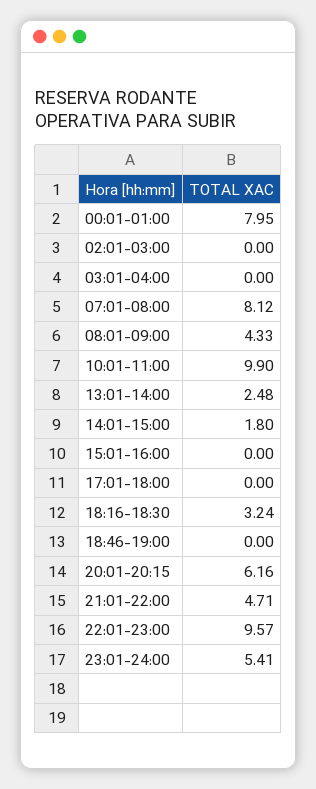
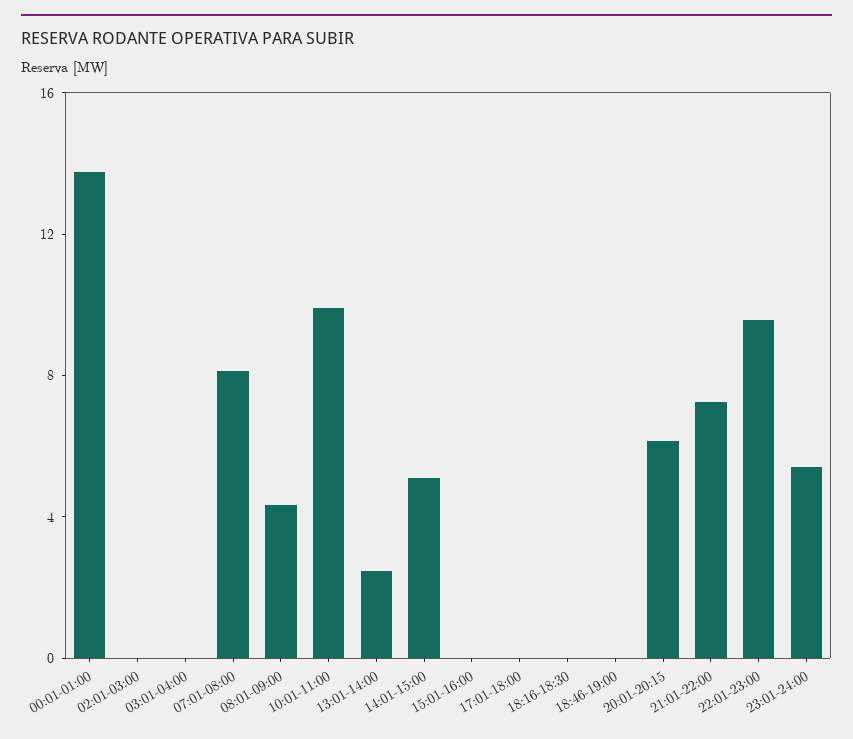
  {
-   "00:01-01:00": 7.95,
+   "00:01-01:00": 14,
    "02:01-03:00": 0,
    "03:01-04:00": 0,
    "07:01-08:00": 8.12,
    "08:01-09:00": 4.33,
    "10:01-11:00": 9.9,
    "13:01-14:00": 2.48,
-   "14:01-15:00": 1.8,
+   "14:01-15:00": 5,
    "15:01-16:00": 0,
    "17:01-18:00": 0,
-   "18:16-18:30": 3.24,
+   "18:16-18:30": 0,
    "18:46-19:00": 0,
    "20:01-20:15": 6.16,
-   "21:01-22:00": 4.71,
+   "21:01-22:00": 7,
    "22:01-23:00": 9.57,
    "23:01-24:00": 5.41
  }

